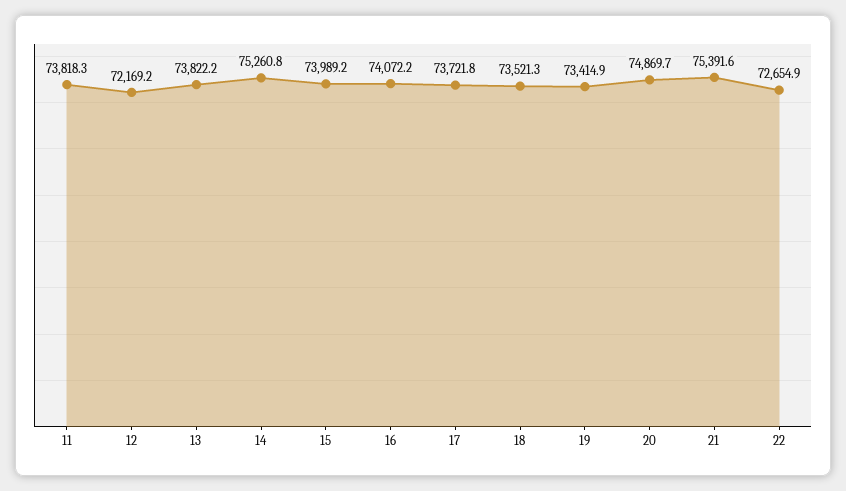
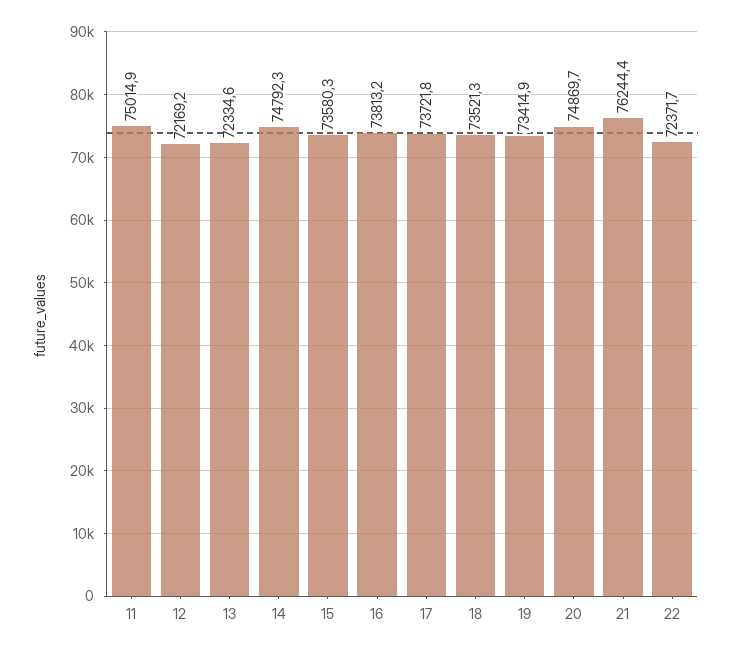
  {
-   "11": 73818.3,
+   "11": 75014.9,
    "12": 72169.2,
-   "13": 73822.2,
+   "13": 72334.6,
-   "14": 75260.8,
+   "14": 74792.3,
-   "15": 73989.2,
+   "15": 73580.3,
-   "16": 74072.2,
+   "16": 73813.2,
    "17": 73721.8,
    "18": 73521.3,
    "19": 73414.9,
    "20": 74869.7,
-   "21": 75391.6,
+   "21": 76244.4,
-   "22": 72654.9
+   "22": 72371.7
  }

